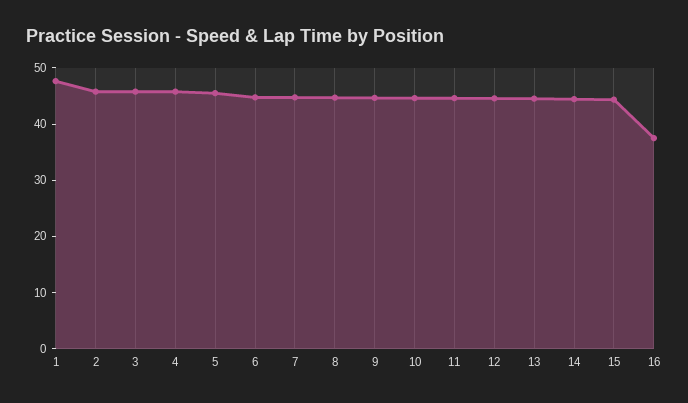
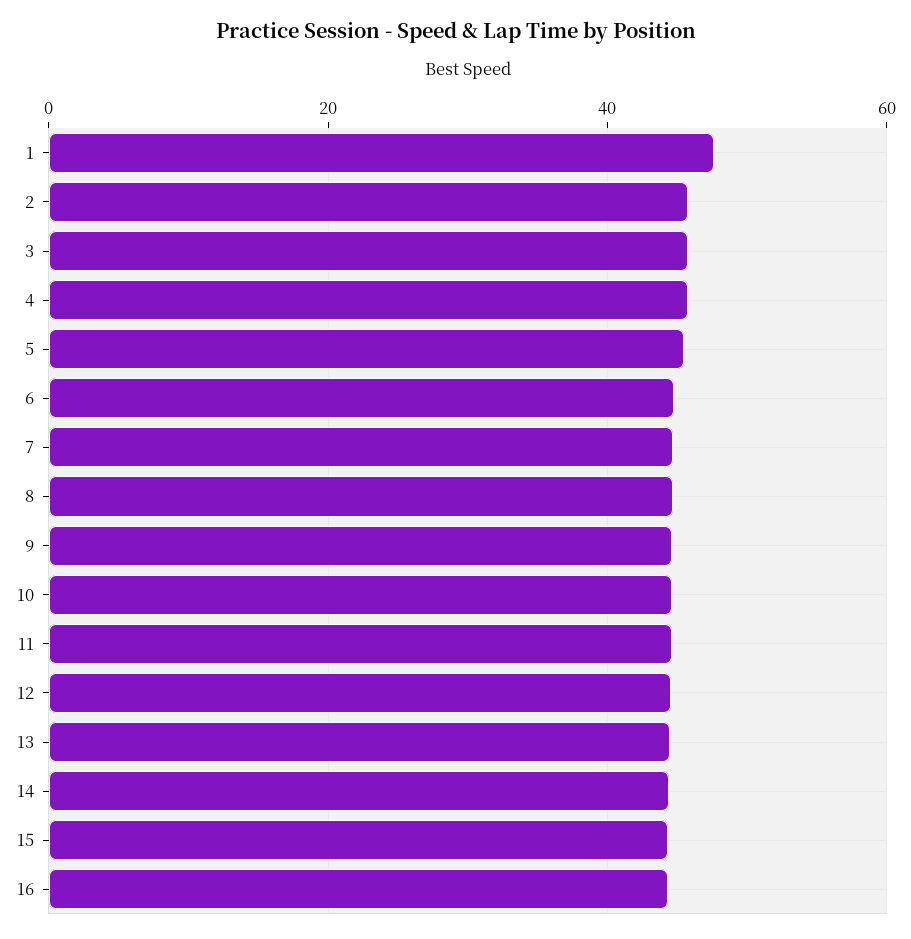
  {
    "1": 48,
    "2": 46,
    "3": 46,
    "4": 46,
    "5": 46,
    "6": 44,
    "7": 44,
    "8": 44,
    "9": 44,
    "10": 44,
    "11": 44,
    "12": 44,
    "13": 44,
    "14": 44,
    "15": 44,
-   "16": 38
+   "16": 44
  }

